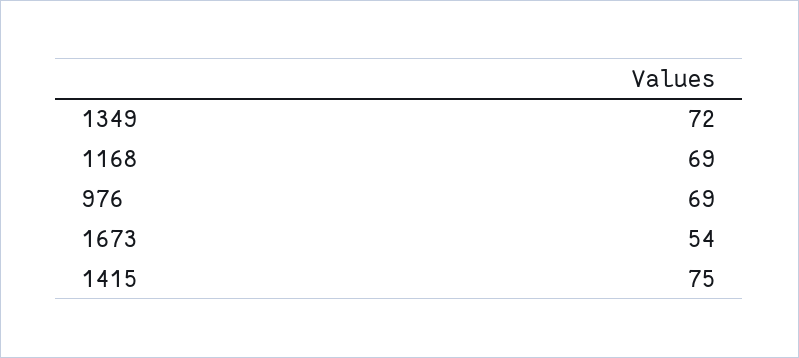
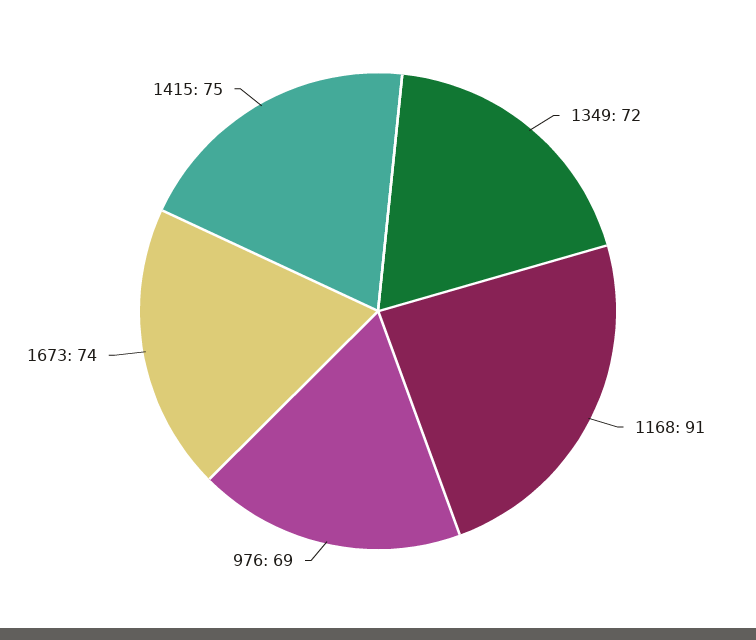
  {
    "1349": 72,
-   "1168": 69,
+   "1168": 91,
    "976": 69,
-   "1673": 54,
+   "1673": 74,
    "1415": 75
  }

